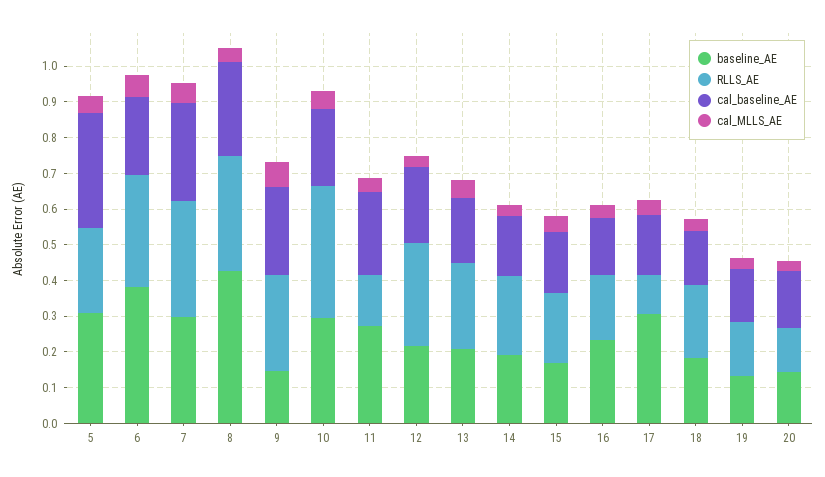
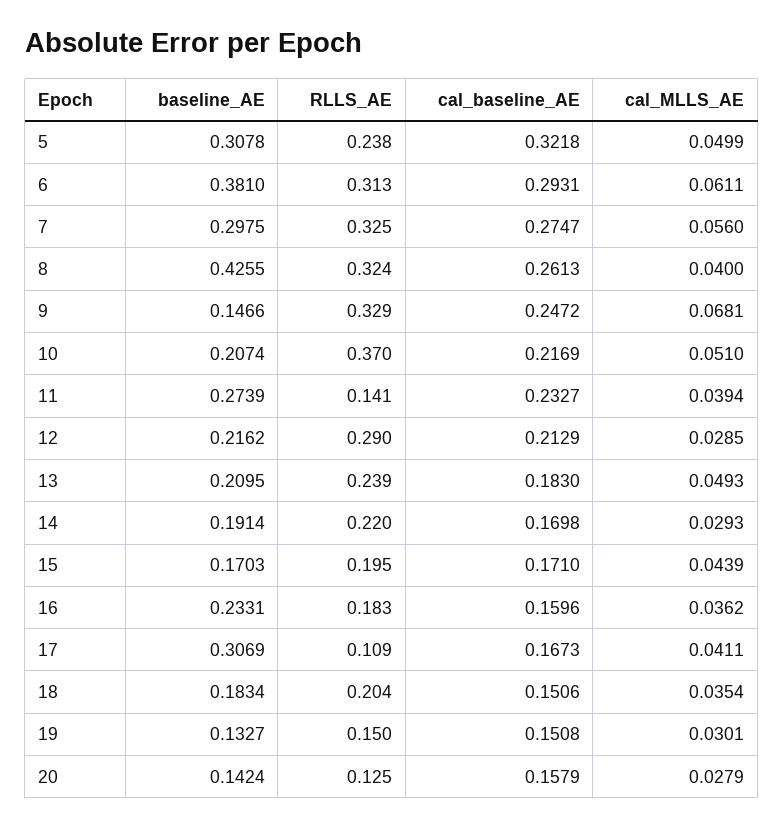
  {
    "baseline_AE": {
      "5": 0.3078,
      "6": 0.381,
      "7": 0.2975,
      "8": 0.4255,
      "9": 0.1466,
-     "10": 0.3,
+     "10": 0.2074,
      "11": 0.2739,
      "12": 0.2162,
      "13": 0.2095,
      "14": 0.1914,
      "15": 0.1703,
      "16": 0.2331,
      "17": 0.3069,
      "18": 0.1834,
      "19": 0.1327,
      "20": 0.1424
    },
    "RLLS_AE": {
      "5": 0.238,
      "6": 0.313,
      "7": 0.325,
      "8": 0.324,
-     "9": 0.275,
+     "9": 0.329,
      "10": 0.37,
      "11": 0.141,
      "12": 0.29,
      "13": 0.239,
      "14": 0.22,
      "15": 0.195,
      "16": 0.183,
      "17": 0.109,
      "18": 0.204,
      "19": 0.15,
      "20": 0.125
    },
    "cal_baseline_AE": {
      "5": 0.3218,
-     "6": 0.225,
+     "6": 0.2931,
      "7": 0.2747,
      "8": 0.2613,
      "9": 0.2472,
      "10": 0.2169,
      "11": 0.2327,
      "12": 0.2129,
      "13": 0.183,
      "14": 0.1698,
      "15": 0.171,
      "16": 0.1596,
      "17": 0.1673,
      "18": 0.1506,
      "19": 0.1508,
      "20": 0.1579
    },
    "cal_MLLS_AE": {
      "5": 0.0499,
      "6": 0.0611,
      "7": 0.056,
      "8": 0.04,
      "9": 0.0681,
      "10": 0.051,
      "11": 0.0394,
      "12": 0.0285,
      "13": 0.0493,
      "14": 0.0293,
      "15": 0.0439,
      "16": 0.0362,
      "17": 0.0411,
      "18": 0.0354,
      "19": 0.0301,
      "20": 0.0279
    }
  }

